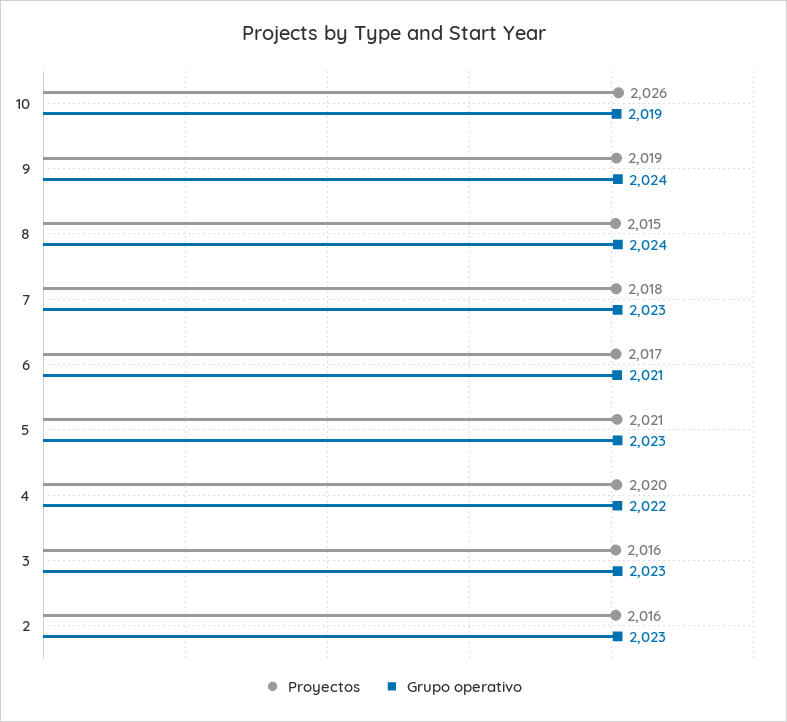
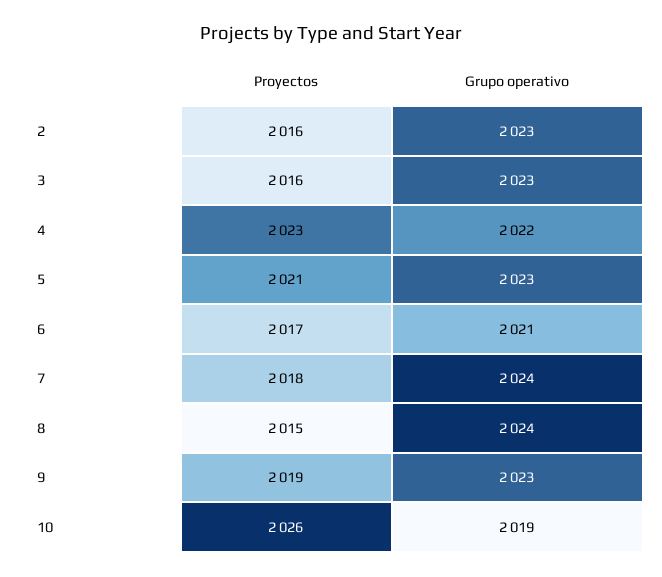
  {
    "Proyectos": {
      "10": 2026,
      "9": 2019,
      "8": 2015,
      "7": 2018,
      "6": 2017,
      "5": 2021,
-     "4": 2020,
+     "4": 2023,
      "3": 2016,
      "2": 2016
    },
    "Grupo operativo": {
      "10": 2019,
-     "9": 2024,
+     "9": 2023,
      "8": 2024,
-     "7": 2023,
+     "7": 2024,
      "6": 2021,
      "5": 2023,
      "4": 2022,
      "3": 2023,
      "2": 2023
    }
  }

